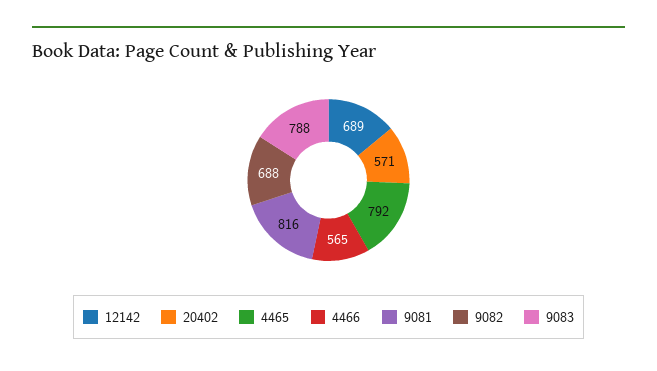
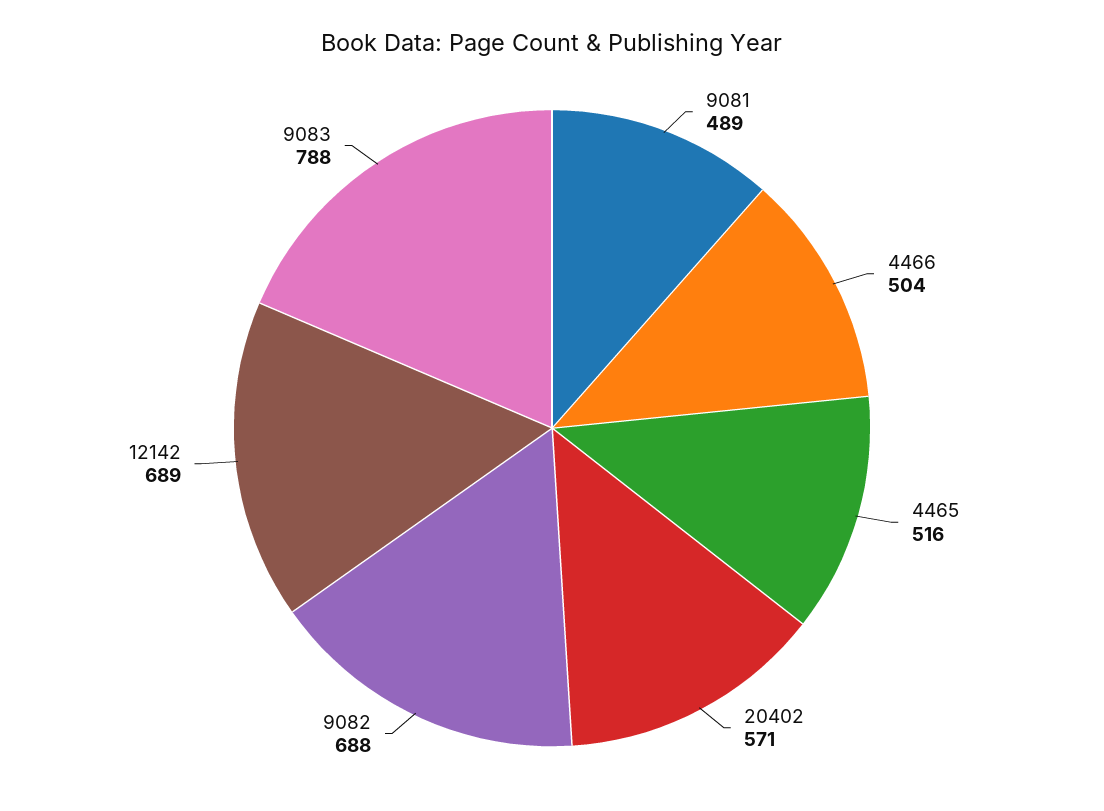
  {
    "12142": 689,
    "20402": 571,
-   "4465": 792,
+   "4465": 516,
-   "4466": 565,
+   "4466": 504,
-   "9081": 816,
+   "9081": 489,
    "9082": 688,
    "9083": 788
  }

